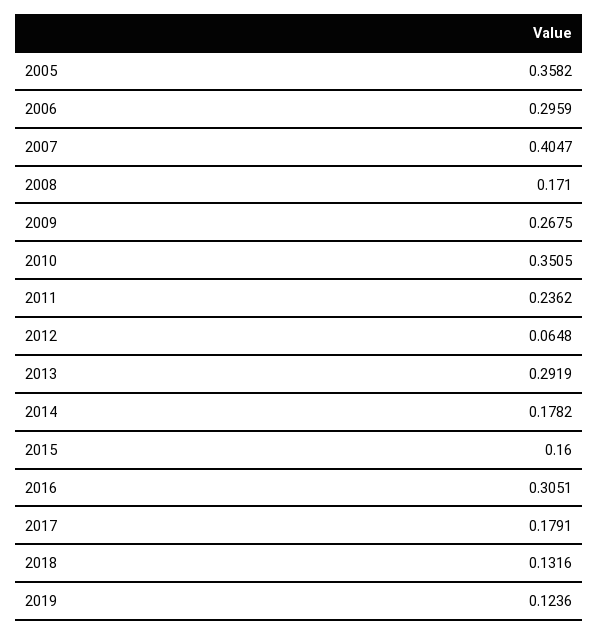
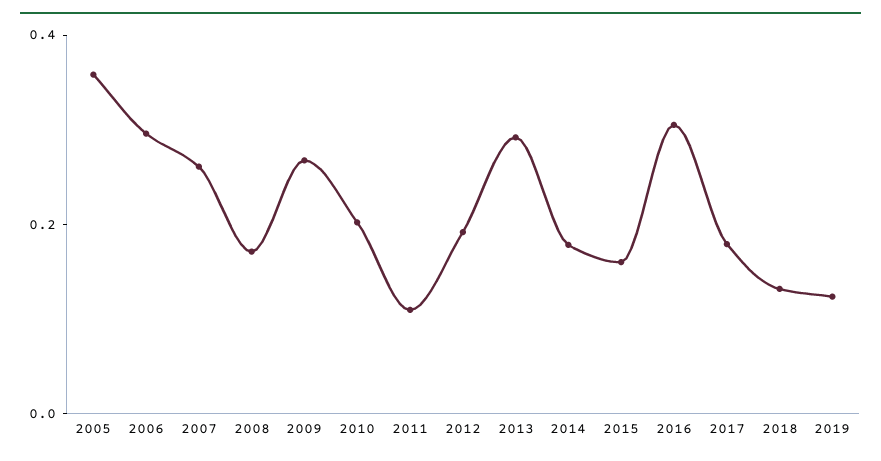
  {
    "2005": 0.3582,
    "2006": 0.2959,
-   "2007": 0.4047,
+   "2007": 0.25,
    "2008": 0.171,
    "2009": 0.2675,
-   "2010": 0.3505,
+   "2010": 0.2,
-   "2011": 0.2362,
+   "2011": 0.1,
-   "2012": 0.0648,
+   "2012": 0.2,
    "2013": 0.2919,
    "2014": 0.1782,
    "2015": 0.16,
    "2016": 0.3051,
    "2017": 0.1791,
    "2018": 0.1316,
    "2019": 0.1236
  }

